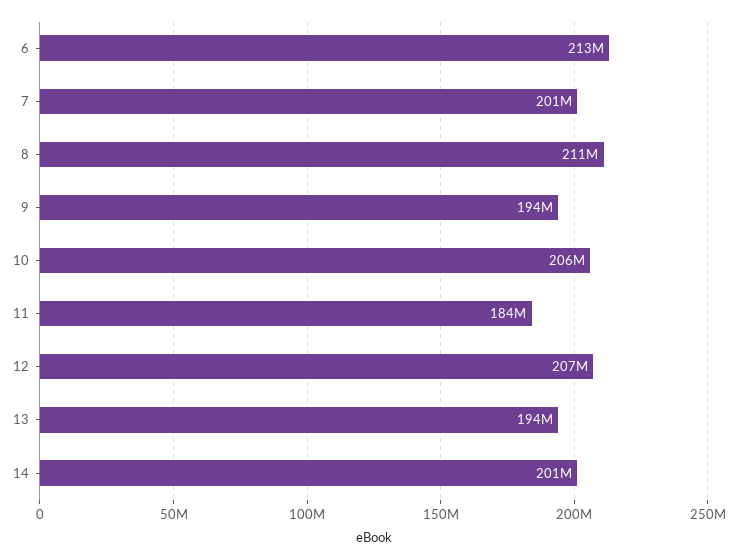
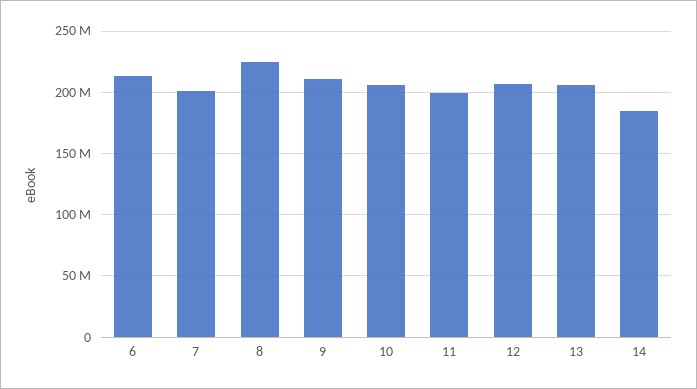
  {
    "6": 213000000,
    "7": 201000000,
-   "8": 211000000,
+   "8": 225000000,
-   "9": 194000000,
+   "9": 210000000,
    "10": 206000000,
-   "11": 184000000,
+   "11": 200000000,
    "12": 207000000,
-   "13": 194000000,
+   "13": 205000000,
-   "14": 201000000
+   "14": 185000000
  }

